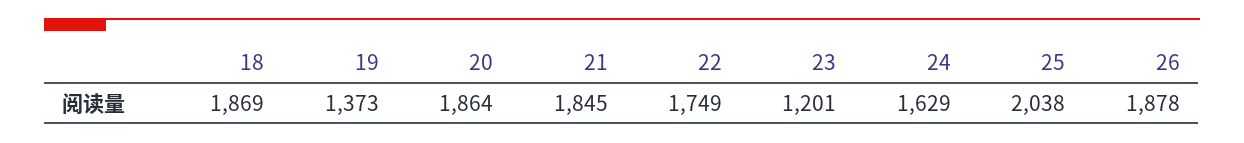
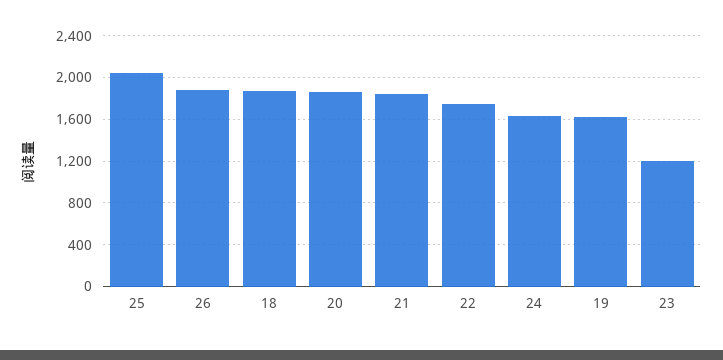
  {
    "18": 1869,
-   "19": 1373,
+   "19": 1600,
    "20": 1864,
    "21": 1845,
    "22": 1749,
    "23": 1201,
    "24": 1629,
    "25": 2038,
    "26": 1878
  }

